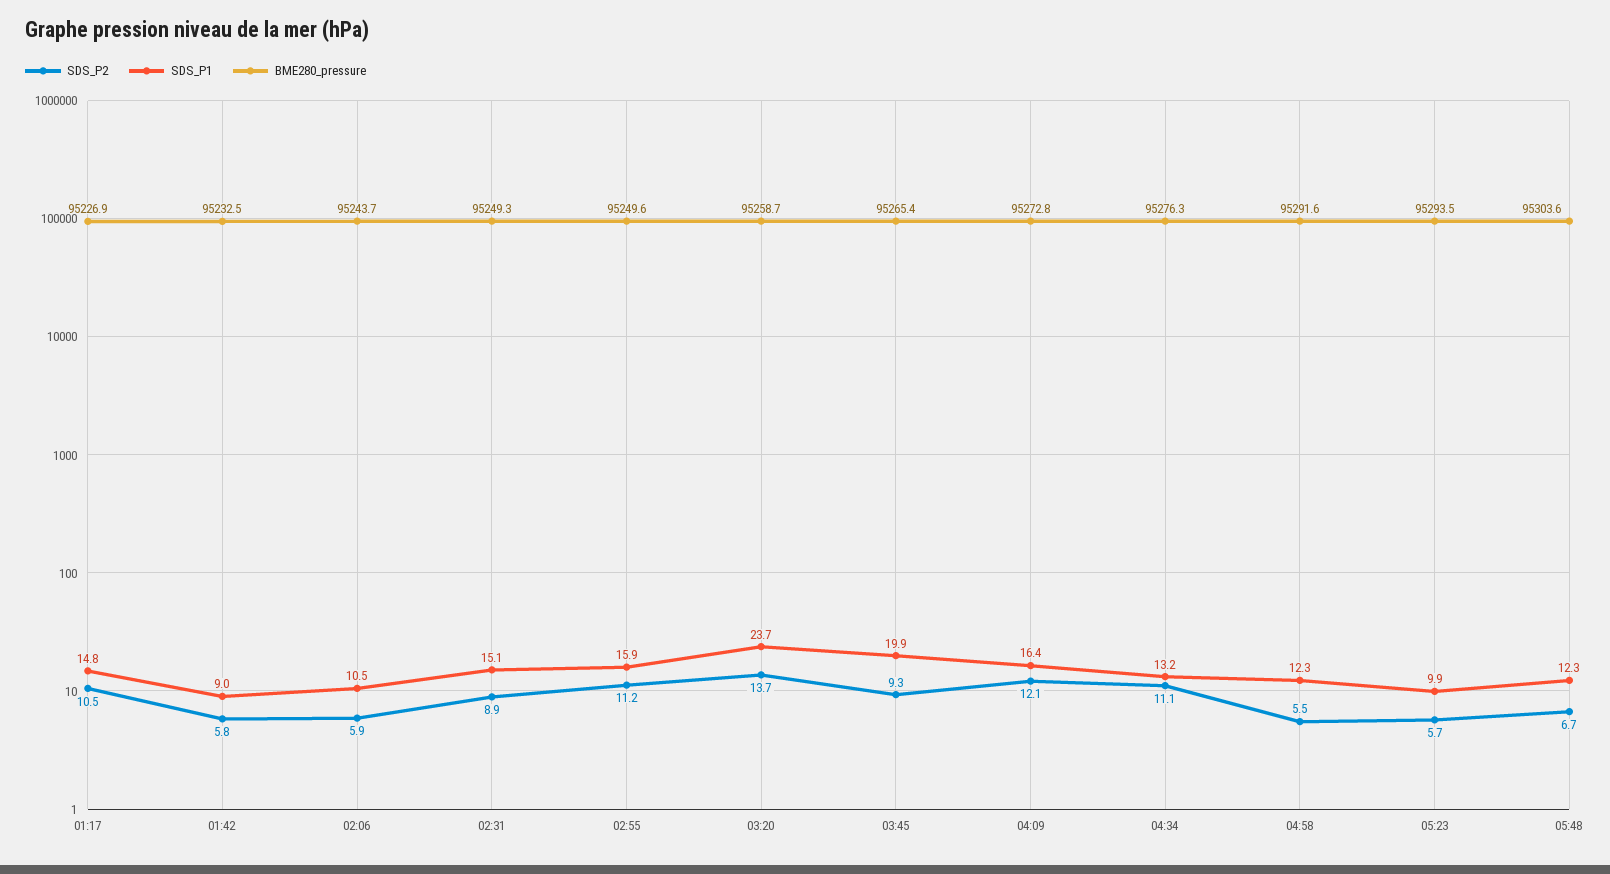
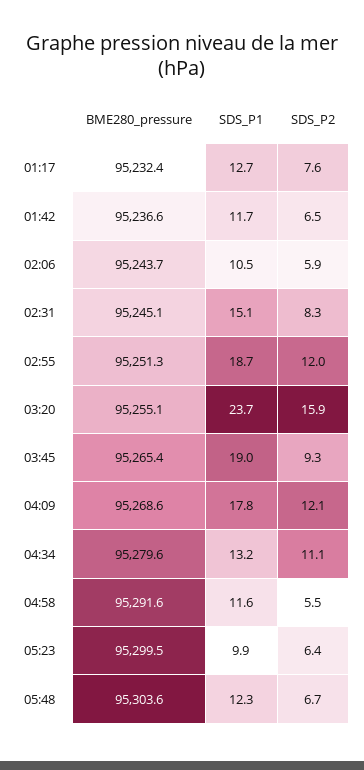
  {
    "SDS_P2": {
-     "01:17": 10.5,
+     "01:17": 7.6,
-     "01:42": 5.8,
+     "01:42": 6.5,
      "02:06": 5.9,
-     "02:31": 8.9,
+     "02:31": 8.3,
-     "02:55": 11.2,
+     "02:55": 12,
-     "03:20": 13.7,
+     "03:20": 15.9,
      "03:45": 9.3,
      "04:09": 12.1,
      "04:34": 11.1,
      "04:58": 5.5,
-     "05:23": 5.7,
+     "05:23": 6.4,
      "05:48": 6.7
    },
    "SDS_P1": {
-     "01:17": 14.8,
+     "01:17": 12.7,
-     "01:42": 9,
+     "01:42": 11.7,
      "02:06": 10.5,
      "02:31": 15.1,
-     "02:55": 15.9,
+     "02:55": 18.7,
      "03:20": 23.7,
-     "03:45": 19.9,
+     "03:45": 19,
-     "04:09": 16.4,
+     "04:09": 17.8,
      "04:34": 13.2,
-     "04:58": 12.3,
+     "04:58": 11.6,
      "05:23": 9.9,
      "05:48": 12.3
    },
    "BME280_pressure": {
-     "01:17": 95226.9,
+     "01:17": 95232.4,
-     "01:42": 95232.5,
+     "01:42": 95236.6,
      "02:06": 95243.7,
-     "02:31": 95249.3,
+     "02:31": 95245.1,
-     "02:55": 95249.6,
+     "02:55": 95251.3,
-     "03:20": 95258.7,
+     "03:20": 95255.1,
      "03:45": 95265.4,
-     "04:09": 95272.8,
+     "04:09": 95268.6,
-     "04:34": 95276.3,
+     "04:34": 95279.6,
      "04:58": 95291.6,
-     "05:23": 95293.5,
+     "05:23": 95299.5,
      "05:48": 95303.6
    }
  }

